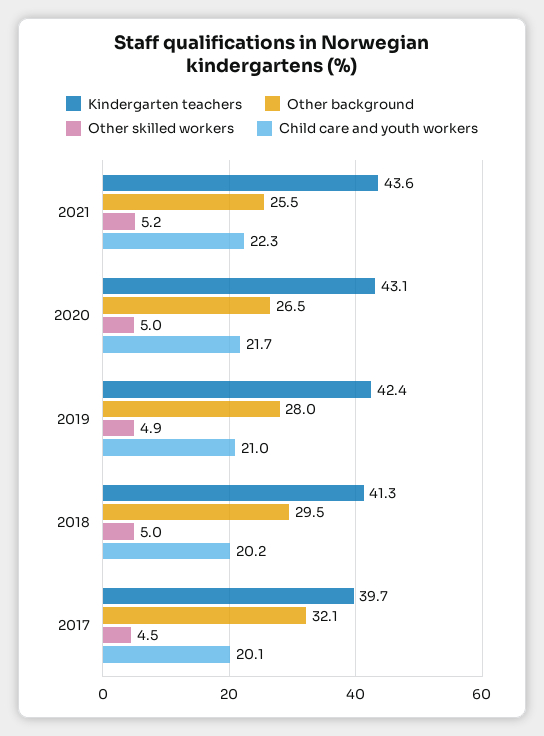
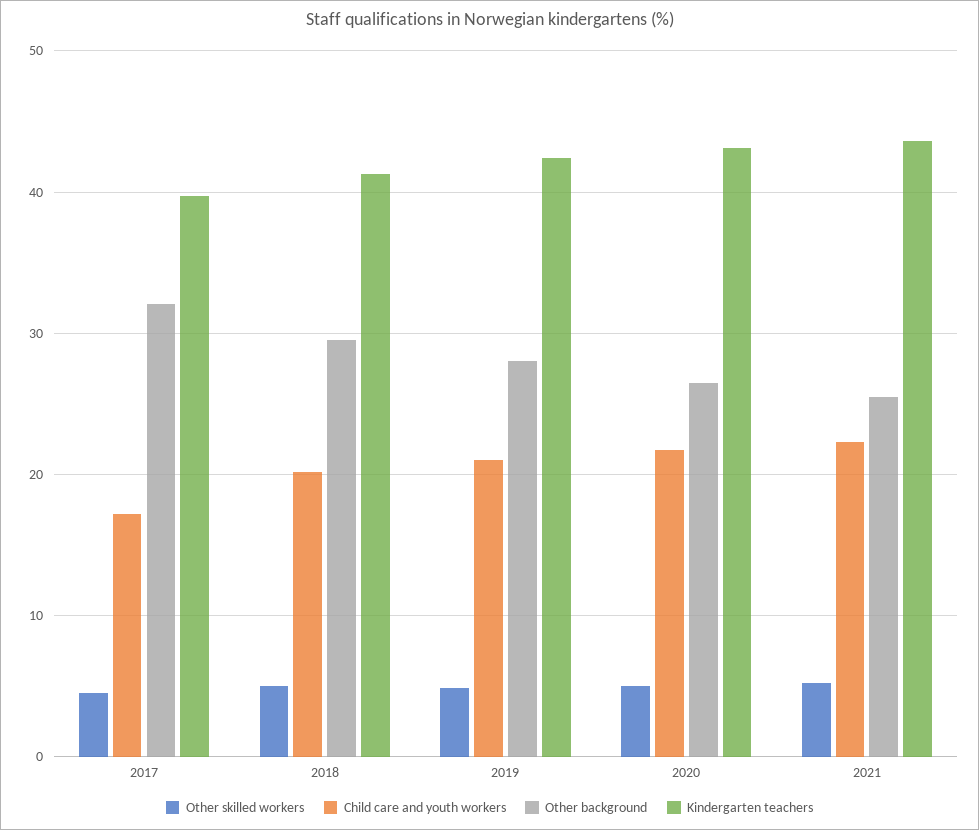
  {
    "Kindergarten teachers": {
      "2021": 43.6,
      "2020": 43.1,
      "2019": 42.4,
      "2018": 41.3,
      "2017": 39.7
    },
    "Other background": {
      "2021": 25.5,
      "2020": 26.5,
      "2019": 28,
      "2018": 29.5,
      "2017": 32.1
    },
    "Other skilled workers": {
      "2021": 5.2,
      "2020": 5,
      "2019": 4.9,
      "2018": 5,
      "2017": 4.5
    },
    "Child care and youth workers": {
      "2021": 22.3,
      "2020": 21.7,
      "2019": 21,
      "2018": 20.2,
-     "2017": 20.1
+     "2017": 17
    }
  }

